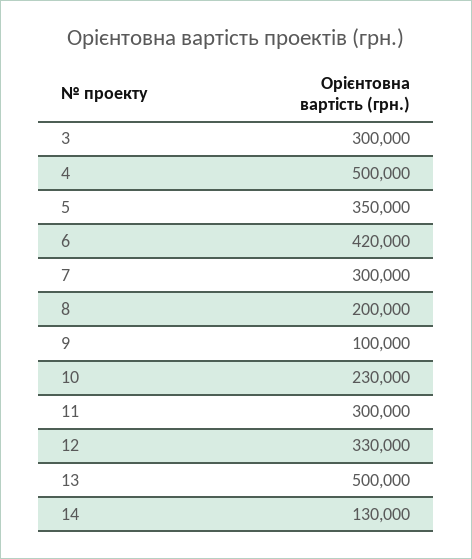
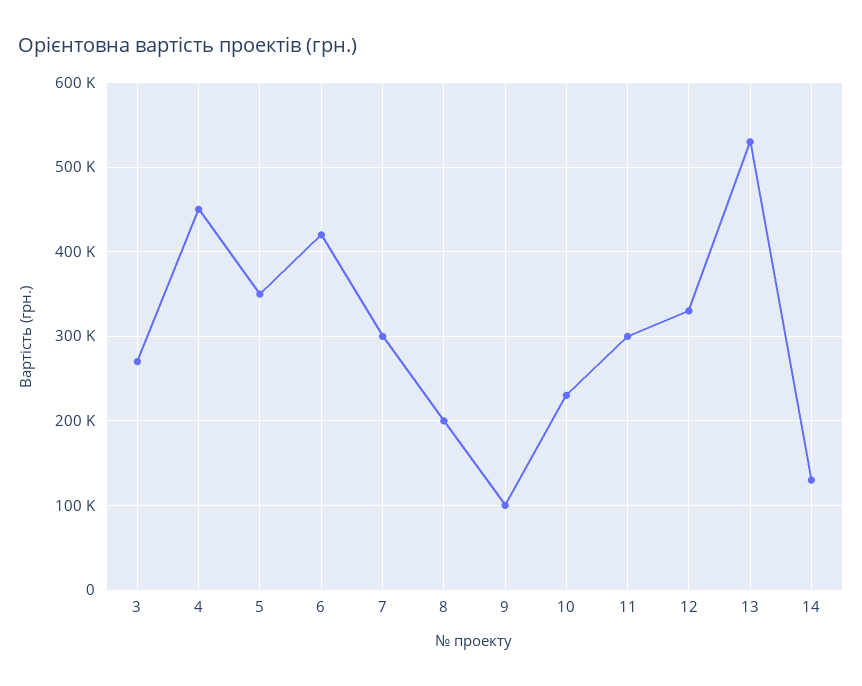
  {
-   "3": 300000,
+   "3": 270000,
-   "4": 500000,
+   "4": 450000,
    "5": 350000,
    "6": 420000,
    "7": 300000,
    "8": 200000,
    "9": 100000,
    "10": 230000,
    "11": 300000,
    "12": 330000,
-   "13": 500000,
+   "13": 530000,
    "14": 130000
  }

